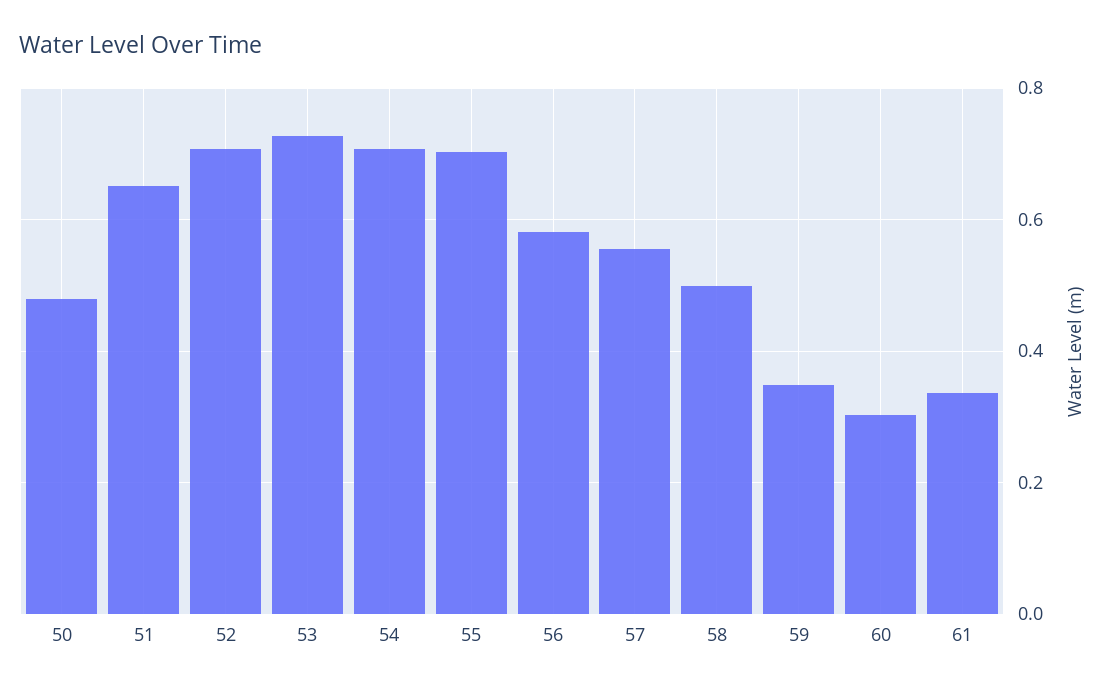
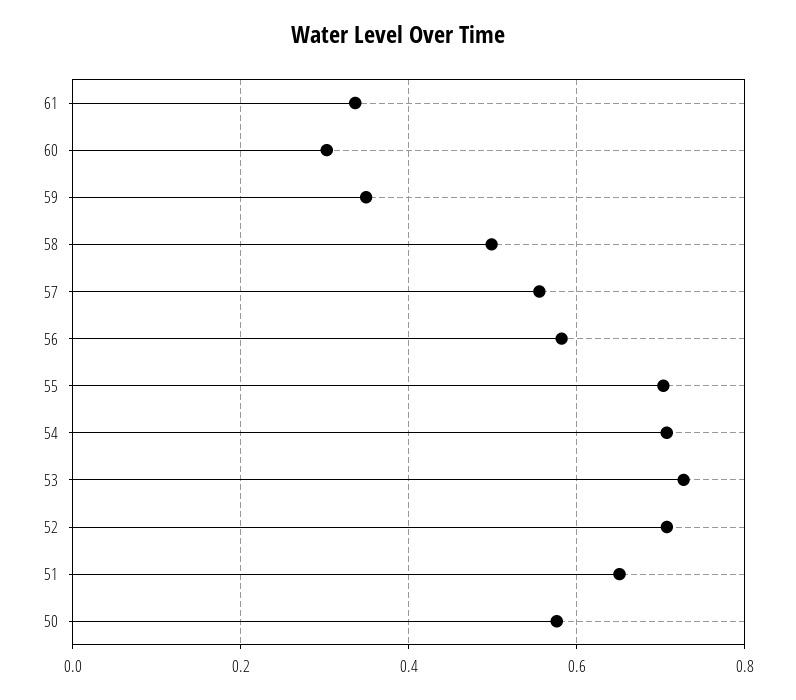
  {
-   "50": 0.48,
+   "50": 0.58,
    "51": 0.66,
    "52": 0.7,
    "53": 0.72,
    "54": 0.7,
    "55": 0.7,
    "56": 0.58,
    "57": 0.56,
    "58": 0.5,
    "59": 0.34,
    "60": 0.3,
    "61": 0.34
  }

